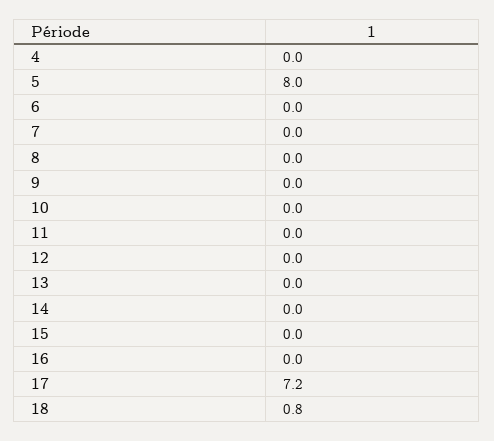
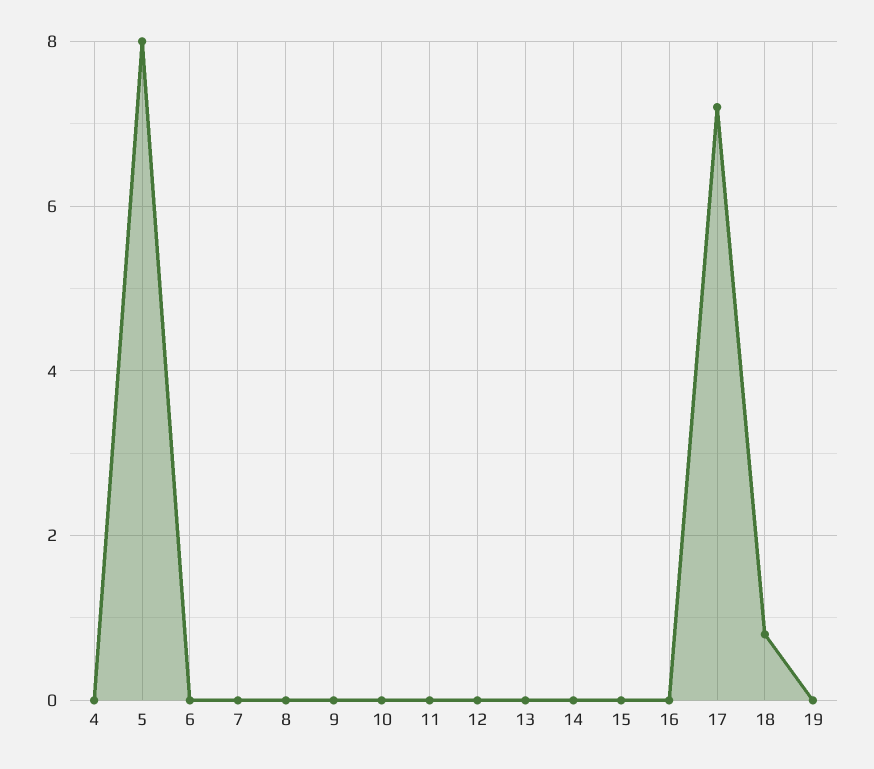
  {
    "4": 0,
    "5": 8,
    "6": 0,
    "7": 0,
    "8": 0,
    "9": 0,
    "10": 0,
    "11": 0,
    "12": 0,
    "13": 0,
    "14": 0,
    "15": 0,
    "16": 0,
    "17": 7.2,
-   "18": 0.8
+   "18": 0.8,
+   "19": 0
  }

